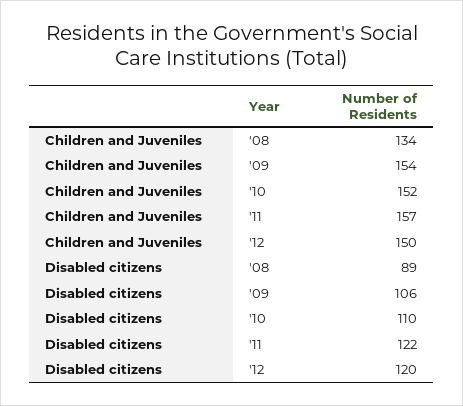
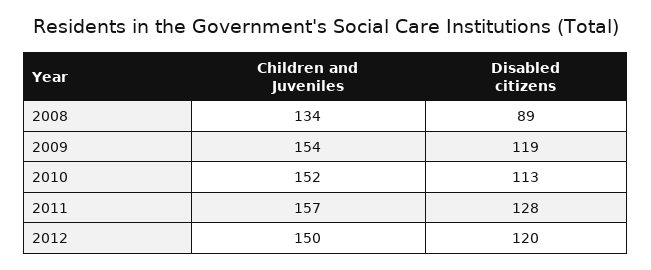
  {
    "Children and Juveniles": {
      "'08": 134,
      "'09": 154,
      "'10": 152,
      "'11": 157,
      "'12": 150
    },
    "Disabled citizens": {
      "'08": 89,
-     "'09": 106,
+     "'09": 119,
-     "'10": 110,
+     "'10": 113,
-     "'11": 122,
+     "'11": 128,
      "'12": 120
    }
  }

